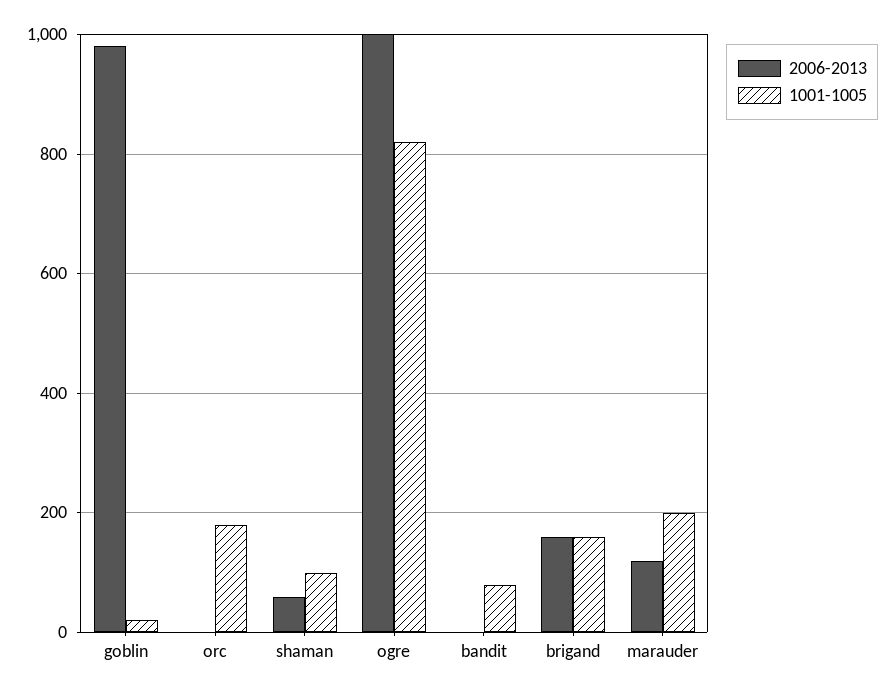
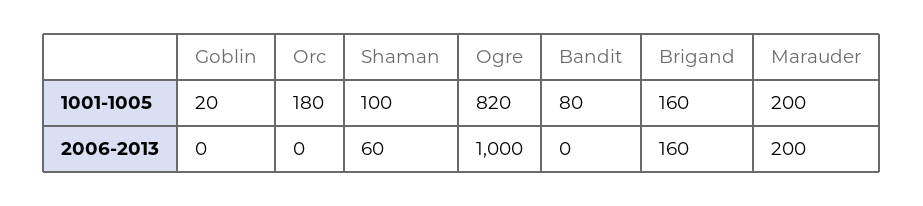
  {
    "2006-2013": {
-     "goblin": 980,
+     "goblin": 0,
      "orc": 0,
      "shaman": 60,
      "ogre": 1000,
      "bandit": 0,
      "brigand": 160,
-     "marauder": 120
+     "marauder": 200
    },
    "1001-1005": {
      "goblin": 20,
      "orc": 180,
      "shaman": 100,
      "ogre": 820,
      "bandit": 80,
      "brigand": 160,
      "marauder": 200
    }
  }

